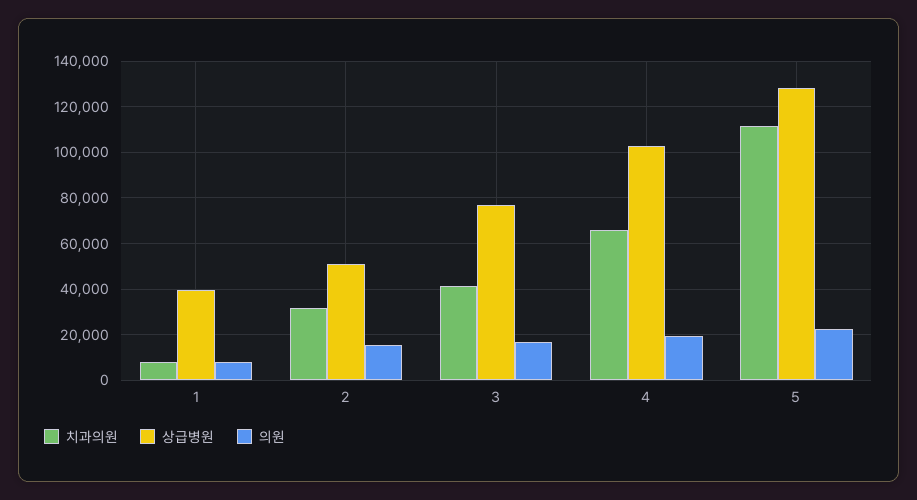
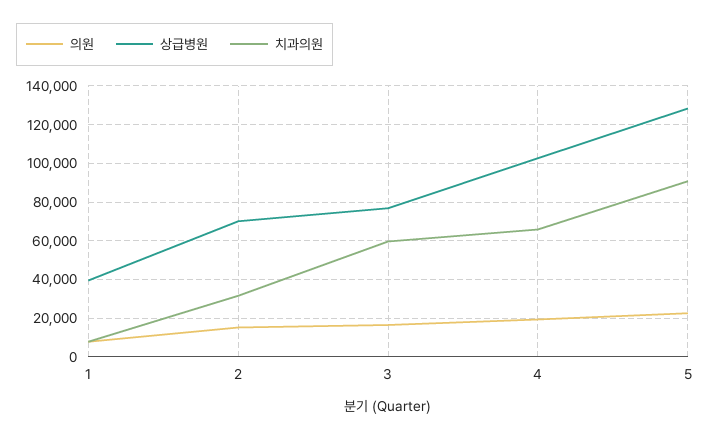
  {
    "치과의원": {
      "1": 10000,
      "2": 30000,
-     "3": 40000,
+     "3": 60000,
      "4": 65000,
-     "5": 110000
+     "5": 90000
    },
    "상급병원": {
      "1": 40000,
-     "2": 50000,
+     "2": 70000,
      "3": 75000,
      "4": 105000,
      "5": 130000
    },
    "의원": {
      "1": 10000,
      "2": 15000,
      "3": 15000,
      "4": 20000,
      "5": 25000
    }
  }

